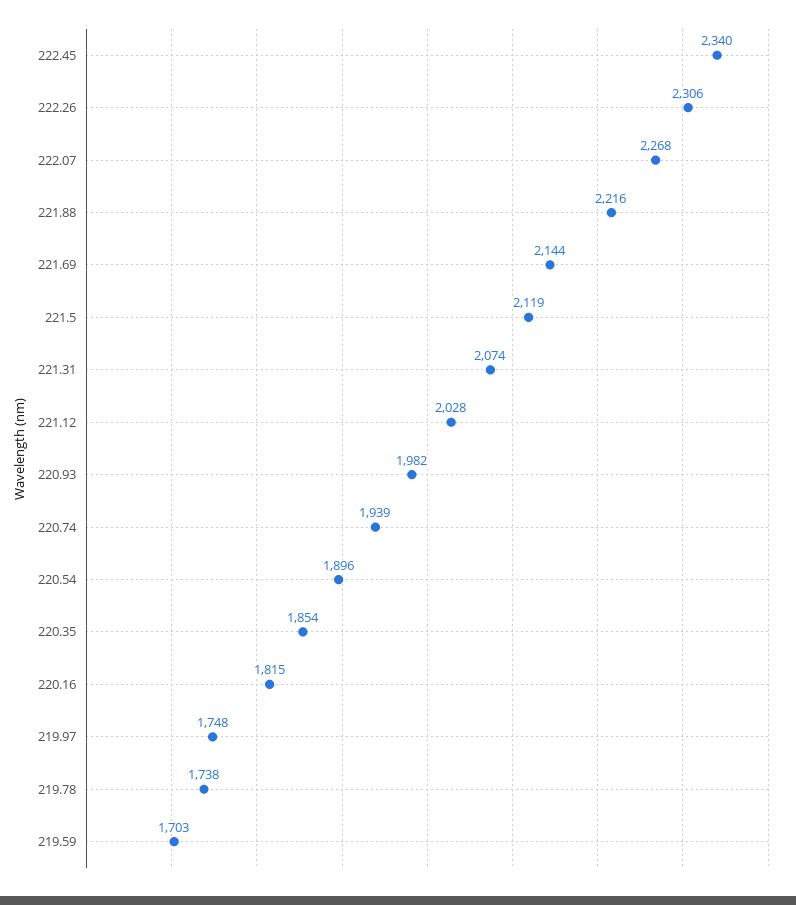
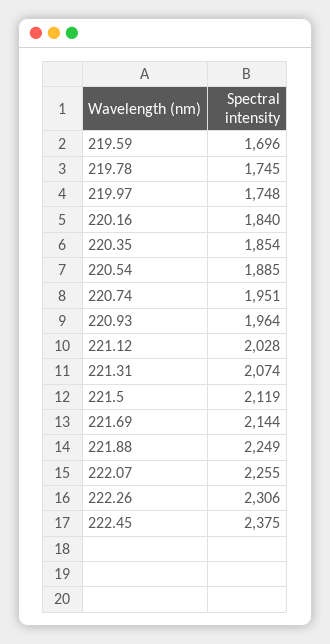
  {
-   "222.45": 2340,
+   "222.45": 2375,
    "222.26": 2306,
-   "222.07": 2268,
+   "222.07": 2255,
-   "221.88": 2216,
+   "221.88": 2249,
    "221.69": 2144,
    "221.5": 2119,
    "221.31": 2074,
    "221.12": 2028,
-   "220.93": 1982,
+   "220.93": 1964,
-   "220.74": 1939,
+   "220.74": 1951,
-   "220.54": 1896,
+   "220.54": 1885,
    "220.35": 1854,
-   "220.16": 1815,
+   "220.16": 1840,
    "219.97": 1748,
-   "219.78": 1738,
+   "219.78": 1745,
-   "219.59": 1703
+   "219.59": 1696
  }

